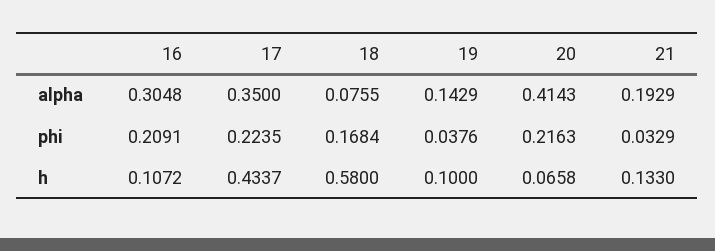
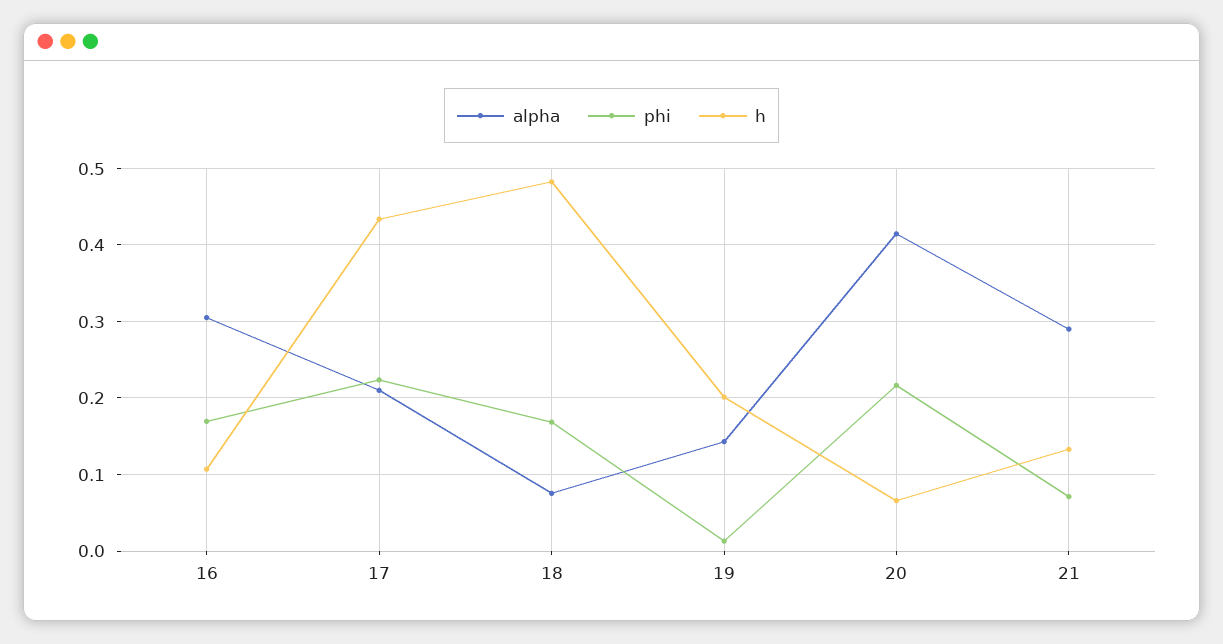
  {
    "alpha": {
      "16": 0.3048,
-     "17": 0.35,
+     "17": 0.21,
      "18": 0.0755,
      "19": 0.1429,
      "20": 0.4143,
-     "21": 0.1929
+     "21": 0.29
    },
    "phi": {
-     "16": 0.2091,
+     "16": 0.17,
      "17": 0.2235,
      "18": 0.1684,
-     "19": 0.0376,
+     "19": 0.01,
      "20": 0.2163,
-     "21": 0.0329
+     "21": 0.07
    },
    "h": {
      "16": 0.1072,
      "17": 0.4337,
-     "18": 0.58,
+     "18": 0.48,
-     "19": 0.1,
+     "19": 0.2,
      "20": 0.0658,
      "21": 0.133
    }
  }

